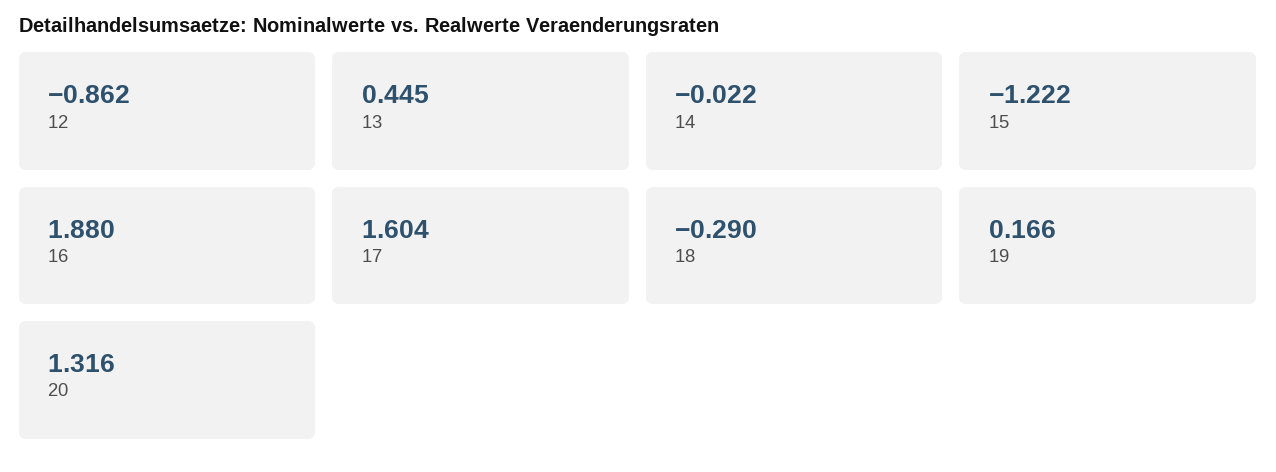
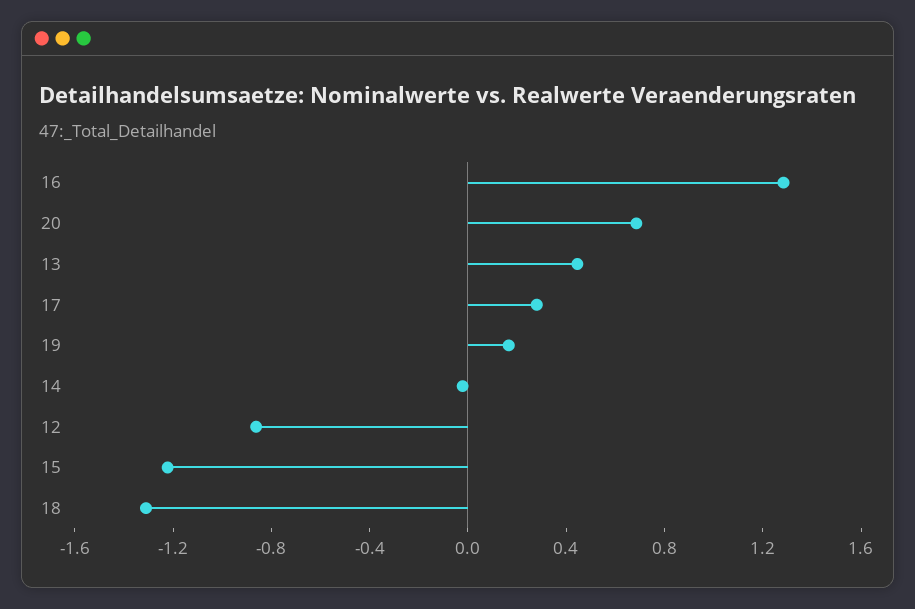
  {
    "12": -0.862,
    "13": 0.445,
    "14": -0.022,
    "15": -1.222,
-   "16": 1.88,
+   "16": 1.3,
-   "17": 1.604,
+   "17": 0.3,
-   "18": -0.29,
+   "18": -1.3,
    "19": 0.166,
-   "20": 1.316
+   "20": 0.7
  }

